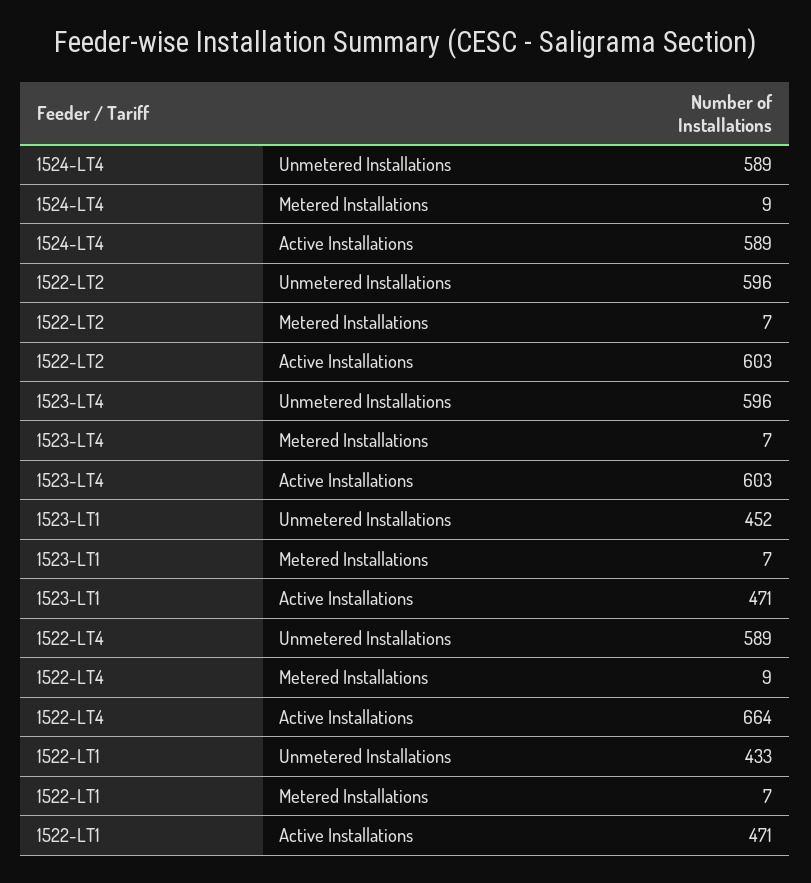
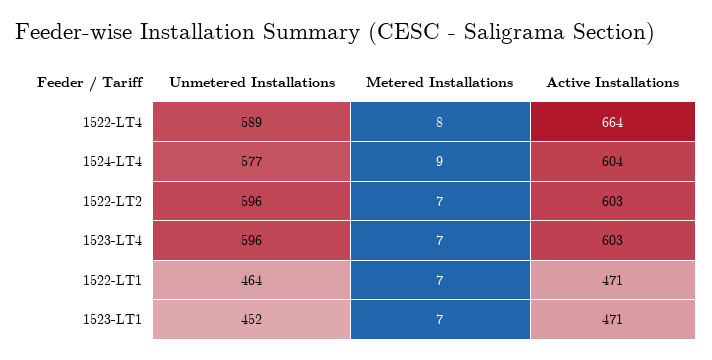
  {
    "1524-LT4": {
-     "Unmetered Installations": 589,
+     "Unmetered Installations": 577,
      "Metered Installations": 9,
-     "Active Installations": 589
+     "Active Installations": 604
    },
    "1522-LT2": {
      "Unmetered Installations": 596,
      "Metered Installations": 7,
      "Active Installations": 603
    },
    "1523-LT4": {
      "Unmetered Installations": 596,
      "Metered Installations": 7,
      "Active Installations": 603
    },
    "1523-LT1": {
      "Unmetered Installations": 452,
      "Metered Installations": 7,
      "Active Installations": 471
    },
    "1522-LT4": {
      "Unmetered Installations": 589,
-     "Metered Installations": 9,
+     "Metered Installations": 8,
      "Active Installations": 664
    },
    "1522-LT1": {
-     "Unmetered Installations": 433,
+     "Unmetered Installations": 464,
      "Metered Installations": 7,
      "Active Installations": 471
    }
  }

